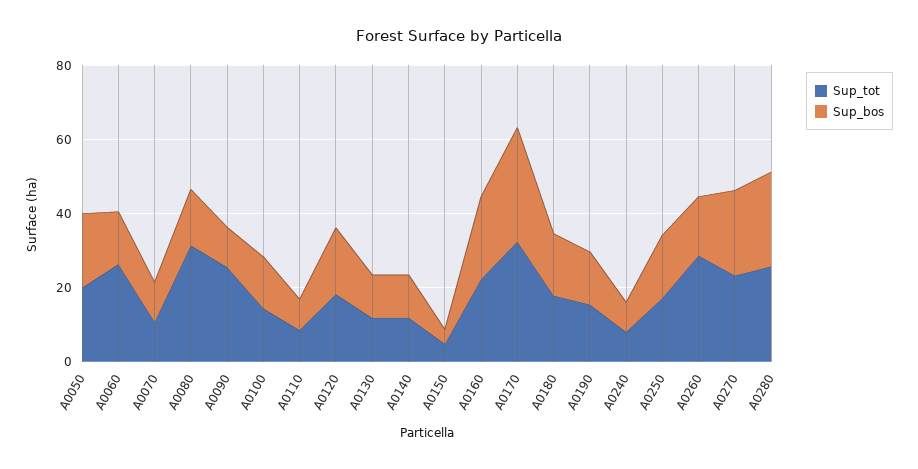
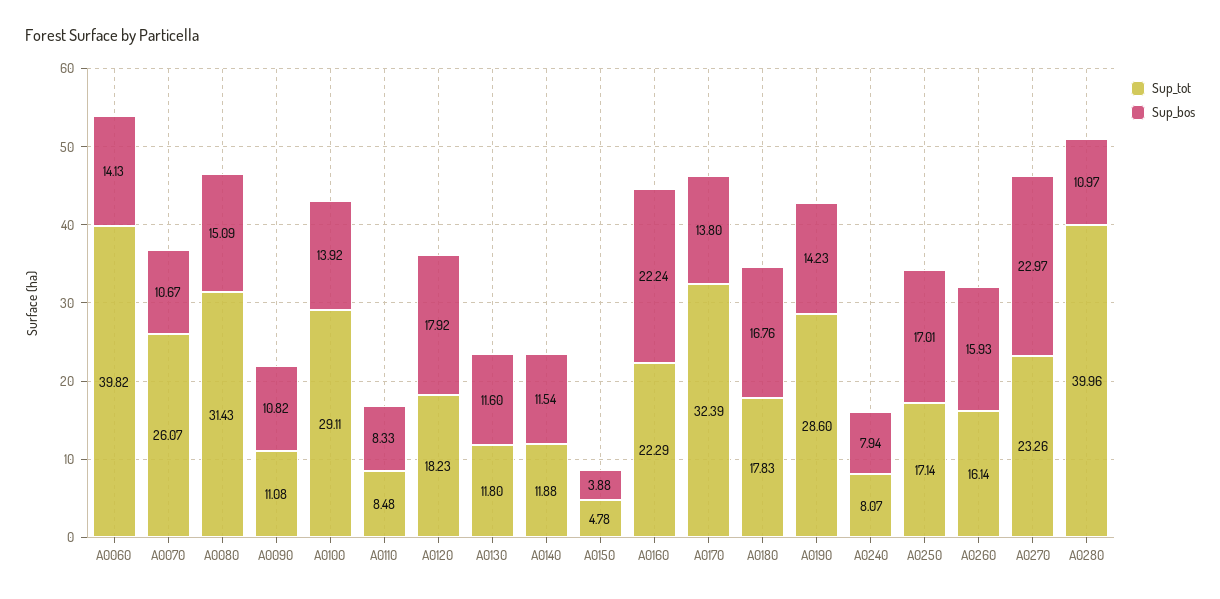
  {
    "Sup_tot": {
-     "A0050": 20,
-     "A0060": 25,
+     "A0060": 39.82,
-     "A0070": 10,
+     "A0070": 26.07,
      "A0080": 31.43,
-     "A0090": 25,
+     "A0090": 11.08,
-     "A0100": 15,
+     "A0100": 29.11,
      "A0110": 8.48,
      "A0120": 18.23,
      "A0130": 11.8,
      "A0140": 11.88,
      "A0150": 4.78,
      "A0160": 22.29,
      "A0170": 32.39,
      "A0180": 17.83,
-     "A0190": 15,
+     "A0190": 28.6,
      "A0240": 8.07,
      "A0250": 17.14,
-     "A0260": 30,
+     "A0260": 16.14,
      "A0270": 23.26,
-     "A0280": 25
+     "A0280": 39.96
    },
    "Sup_bos": {
-     "A0050": 20,
      "A0060": 14.13,
      "A0070": 10.67,
      "A0080": 15.09,
      "A0090": 10.82,
      "A0100": 13.92,
      "A0110": 8.33,
      "A0120": 17.92,
      "A0130": 11.6,
      "A0140": 11.54,
      "A0150": 3.88,
      "A0160": 22.24,
-     "A0170": 30,
+     "A0170": 13.8,
      "A0180": 16.76,
      "A0190": 14.23,
      "A0240": 7.94,
      "A0250": 17.01,
      "A0260": 15.93,
      "A0270": 22.97,
-     "A0280": 25
+     "A0280": 10.97
    }
  }

